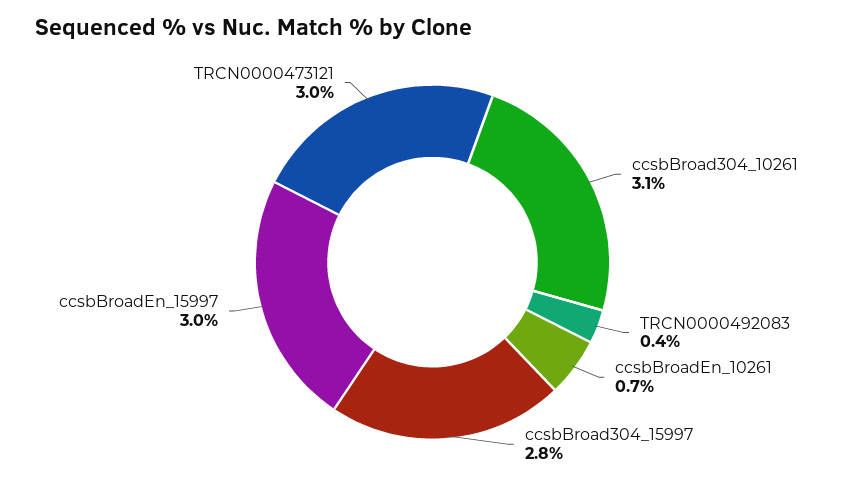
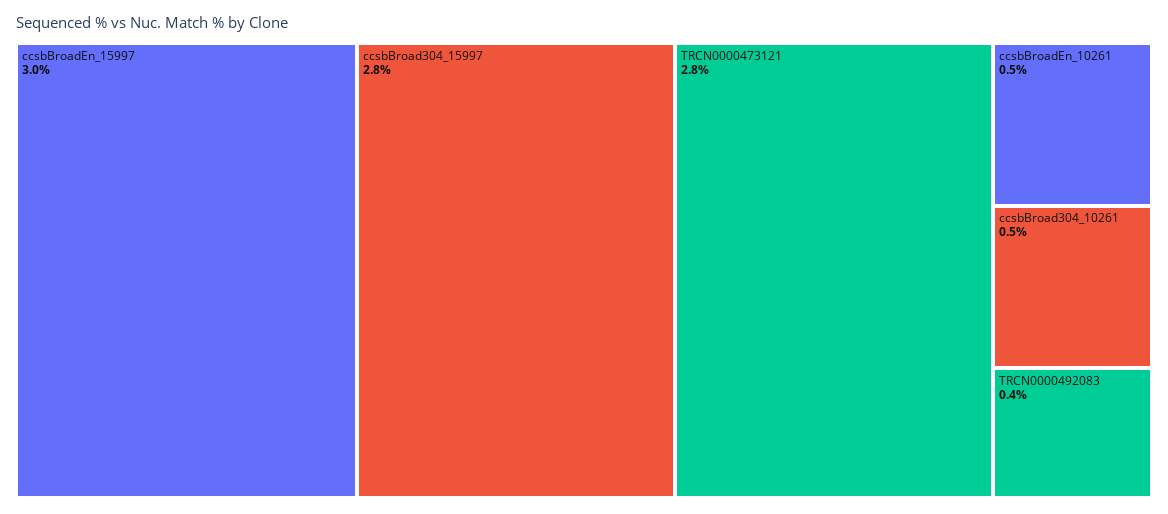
  {
-   "ccsbBroad304_10261": 3.1,
+   "ccsbBroad304_10261": 0.5,
    "TRCN0000492083": 0.4,
-   "ccsbBroadEn_10261": 0.7,
+   "ccsbBroadEn_10261": 0.5,
    "ccsbBroad304_15997": 2.8,
    "ccsbBroadEn_15997": 3,
-   "TRCN0000473121": 3
+   "TRCN0000473121": 2.8
  }

